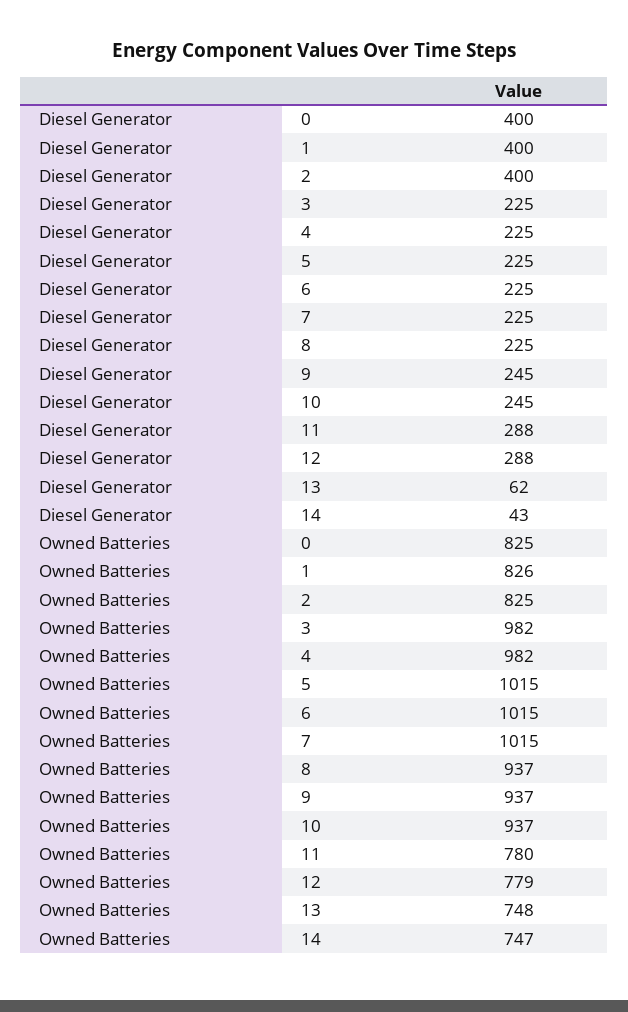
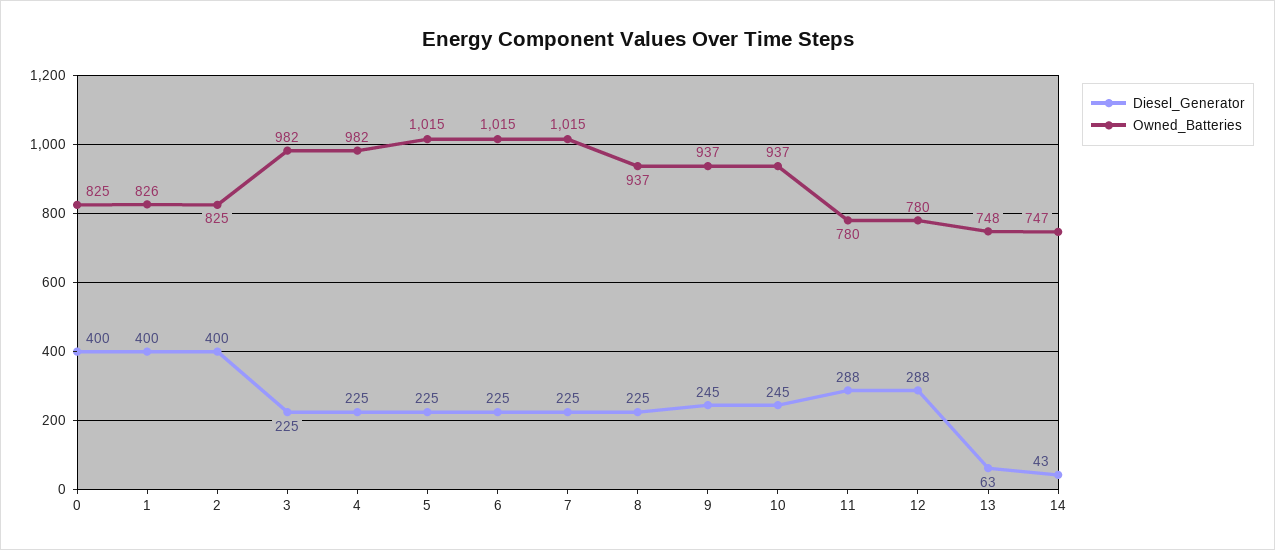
  {
    "Diesel Generator": {
      "0": 400,
      "1": 400,
      "2": 400,
      "3": 225,
      "4": 225,
      "5": 225,
      "6": 225,
      "7": 225,
      "8": 225,
      "9": 245,
      "10": 245,
      "11": 288,
      "12": 288,
-     "13": 62,
+     "13": 63,
      "14": 43
    },
    "Owned Batteries": {
      "0": 825,
      "1": 826,
      "2": 825,
      "3": 982,
      "4": 982,
      "5": 1015,
      "6": 1015,
      "7": 1015,
      "8": 937,
      "9": 937,
      "10": 937,
      "11": 780,
-     "12": 779,
+     "12": 780,
      "13": 748,
      "14": 747
    }
  }

